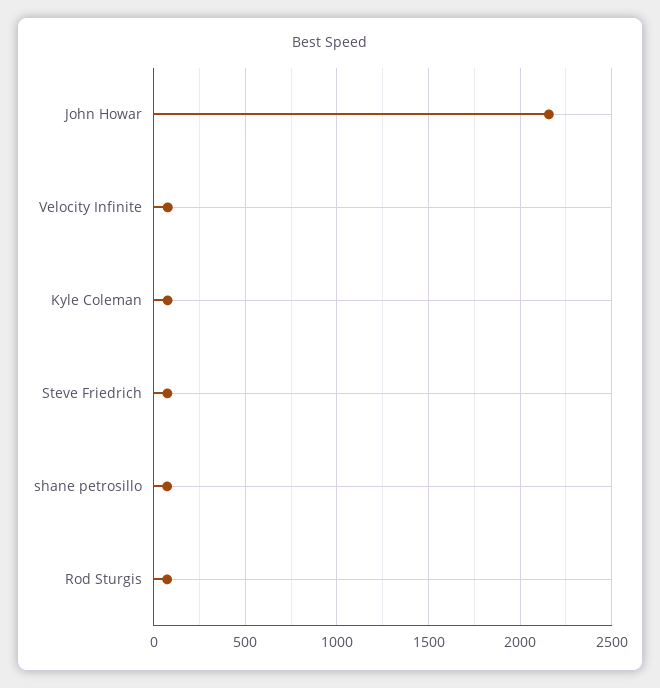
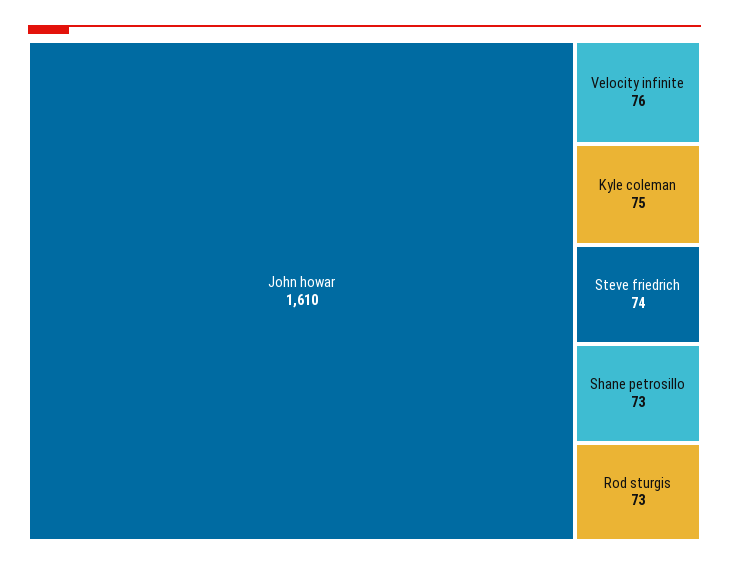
  {
-   "John Howar": 2150,
+   "John Howar": 1610,
    "Velocity Infinite": 76,
    "Kyle Coleman": 75,
    "Steve Friedrich": 74,
    "shane petrosillo": 73,
    "Rod Sturgis": 73
  }

